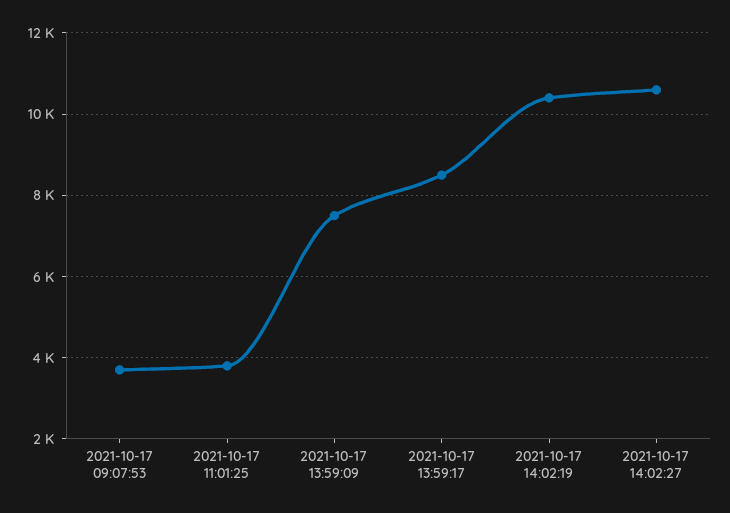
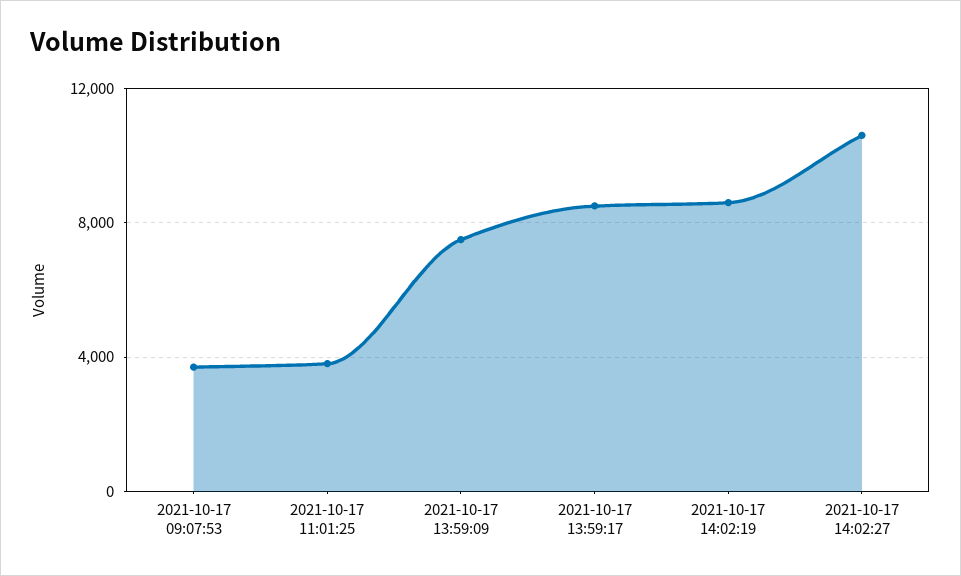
  {
    "2021-10-17 09:07:53": 3800,
    "2021-10-17 11:01:25": 3800,
    "2021-10-17 13:59:09": 7600,
    "2021-10-17 13:59:17": 8600,
-   "2021-10-17 14:02:19": 10400,
+   "2021-10-17 14:02:19": 8500,
    "2021-10-17 14:02:27": 10600
  }

